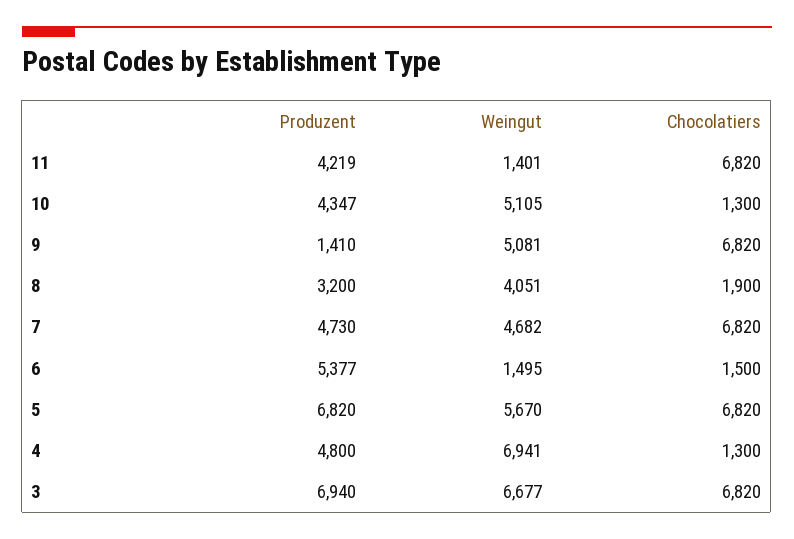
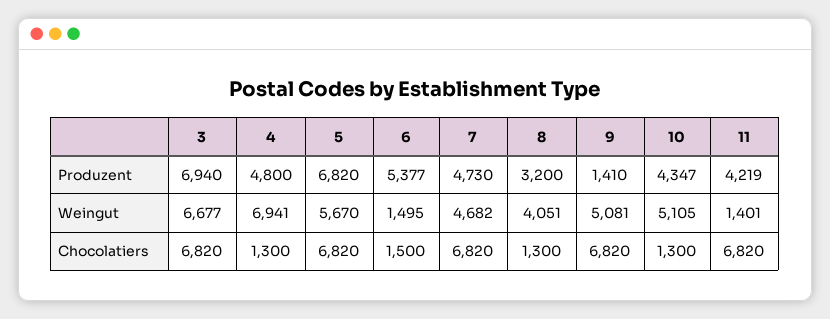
  {
    "Produzent": {
      "11": 4219,
      "10": 4347,
      "9": 1410,
      "8": 3200,
      "7": 4730,
      "6": 5377,
      "5": 6820,
      "4": 4800,
      "3": 6940
    },
    "Weingut": {
      "11": 1401,
      "10": 5105,
      "9": 5081,
      "8": 4051,
      "7": 4682,
      "6": 1495,
      "5": 5670,
      "4": 6941,
      "3": 6677
    },
    "Chocolatiers": {
      "11": 6820,
      "10": 1300,
      "9": 6820,
-     "8": 1900,
+     "8": 1300,
      "7": 6820,
      "6": 1500,
      "5": 6820,
      "4": 1300,
      "3": 6820
    }
  }

